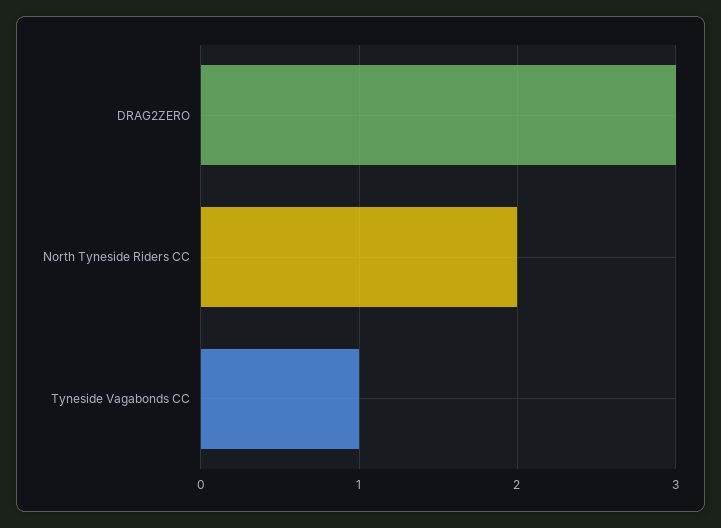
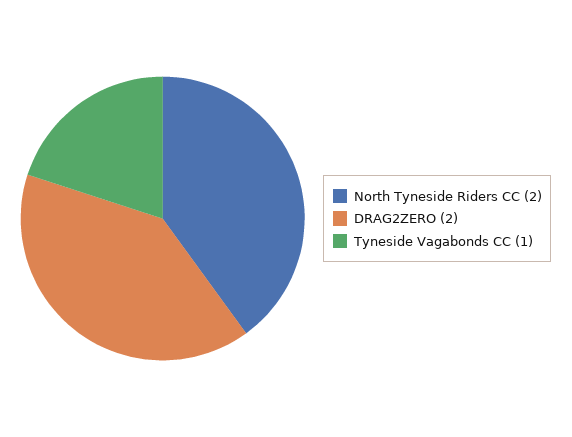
  {
-   "DRAG2ZERO": 3,
+   "DRAG2ZERO": 2,
    "North Tyneside Riders CC": 2,
    "Tyneside Vagabonds CC": 1
  }

